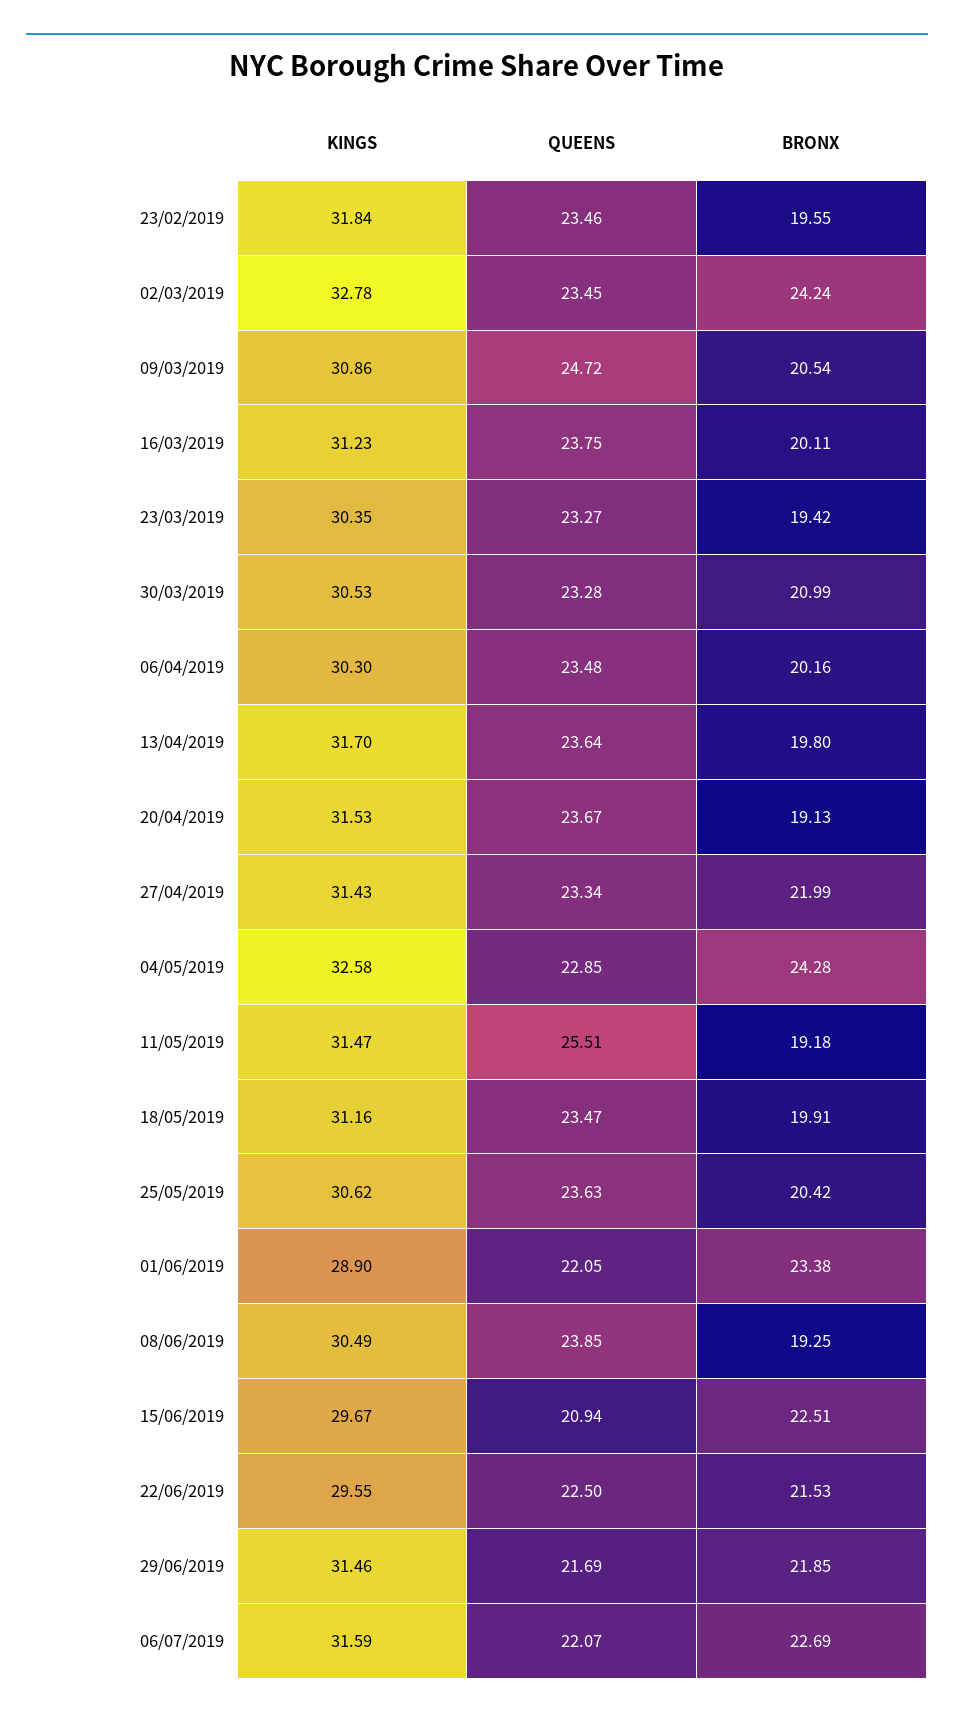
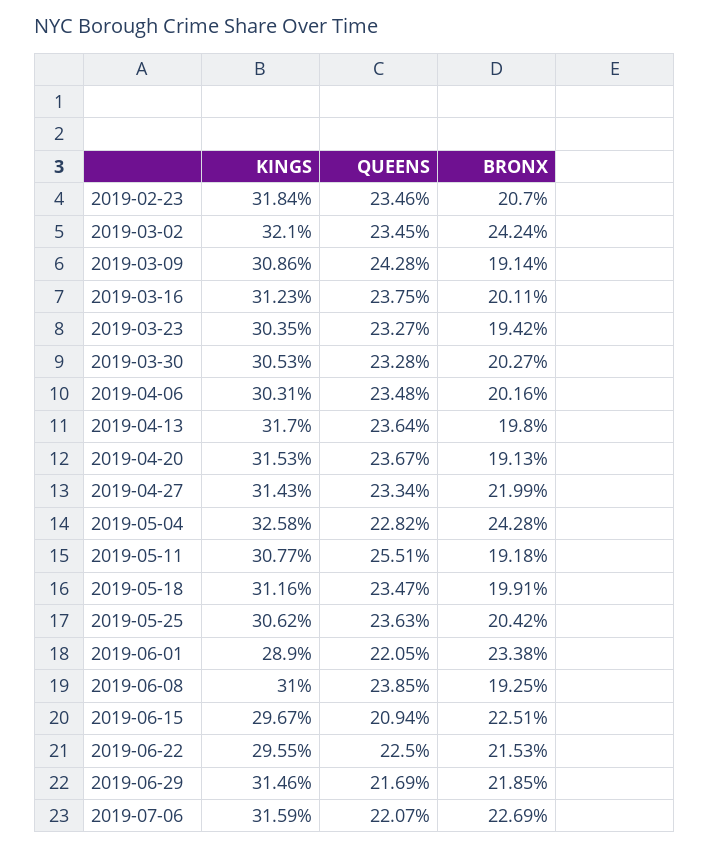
  {
    "KINGS": {
      "23/02/2019": 31.84,
-     "02/03/2019": 32.78,
+     "02/03/2019": 32.1,
      "09/03/2019": 30.86,
      "16/03/2019": 31.23,
      "23/03/2019": 30.35,
      "30/03/2019": 30.53,
-     "06/04/2019": 30.3,
+     "06/04/2019": 30.31,
      "13/04/2019": 31.7,
      "20/04/2019": 31.53,
      "27/04/2019": 31.43,
      "04/05/2019": 32.58,
-     "11/05/2019": 31.47,
+     "11/05/2019": 30.77,
      "18/05/2019": 31.16,
      "25/05/2019": 30.62,
      "01/06/2019": 28.9,
-     "08/06/2019": 30.49,
+     "08/06/2019": 31,
      "15/06/2019": 29.67,
      "22/06/2019": 29.55,
      "29/06/2019": 31.46,
      "06/07/2019": 31.59
    },
    "QUEENS": {
      "23/02/2019": 23.46,
      "02/03/2019": 23.45,
-     "09/03/2019": 24.72,
+     "09/03/2019": 24.28,
      "16/03/2019": 23.75,
      "23/03/2019": 23.27,
      "30/03/2019": 23.28,
      "06/04/2019": 23.48,
      "13/04/2019": 23.64,
      "20/04/2019": 23.67,
      "27/04/2019": 23.34,
-     "04/05/2019": 22.85,
+     "04/05/2019": 22.82,
      "11/05/2019": 25.51,
      "18/05/2019": 23.47,
      "25/05/2019": 23.63,
      "01/06/2019": 22.05,
      "08/06/2019": 23.85,
      "15/06/2019": 20.94,
      "22/06/2019": 22.5,
      "29/06/2019": 21.69,
      "06/07/2019": 22.07
    },
    "BRONX": {
-     "23/02/2019": 19.55,
+     "23/02/2019": 20.7,
      "02/03/2019": 24.24,
-     "09/03/2019": 20.54,
+     "09/03/2019": 19.14,
      "16/03/2019": 20.11,
      "23/03/2019": 19.42,
-     "30/03/2019": 20.99,
+     "30/03/2019": 20.27,
      "06/04/2019": 20.16,
      "13/04/2019": 19.8,
      "20/04/2019": 19.13,
      "27/04/2019": 21.99,
      "04/05/2019": 24.28,
      "11/05/2019": 19.18,
      "18/05/2019": 19.91,
      "25/05/2019": 20.42,
      "01/06/2019": 23.38,
      "08/06/2019": 19.25,
      "15/06/2019": 22.51,
      "22/06/2019": 21.53,
      "29/06/2019": 21.85,
      "06/07/2019": 22.69
    }
  }

